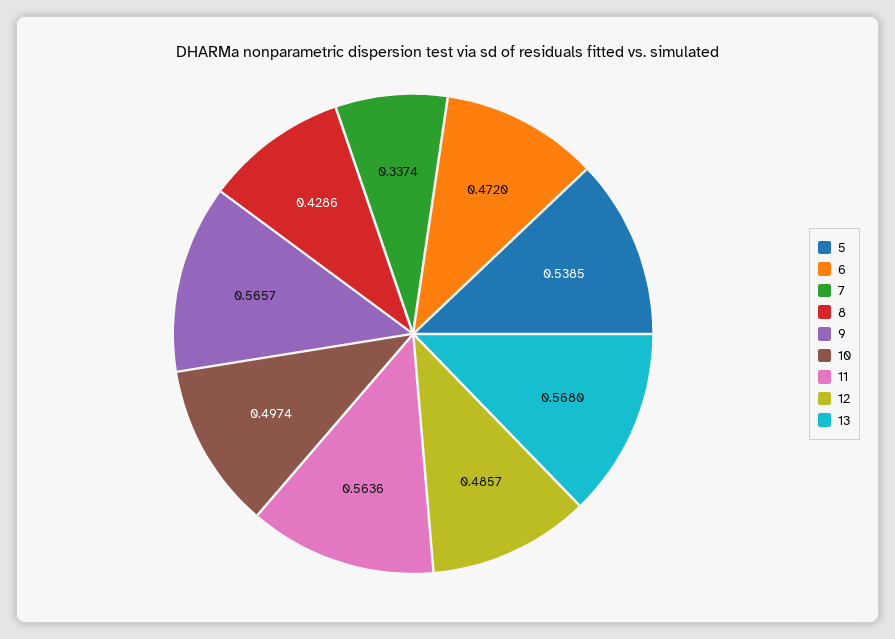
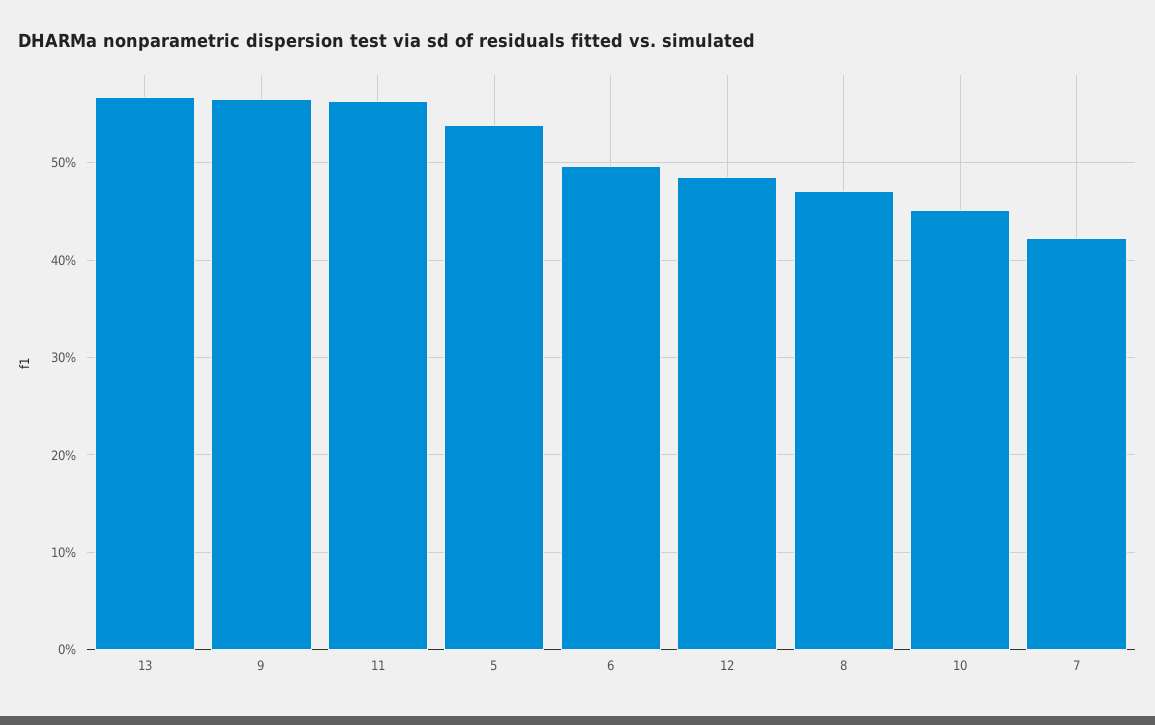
  {
    "5": 0.5385,
-   "6": 0.472,
+   "6": 0.5,
-   "7": 0.3374,
+   "7": 0.42,
-   "8": 0.4286,
+   "8": 0.47,
    "9": 0.5657,
-   "10": 0.4974,
+   "10": 0.45,
    "11": 0.5636,
    "12": 0.4857,
    "13": 0.568
  }

